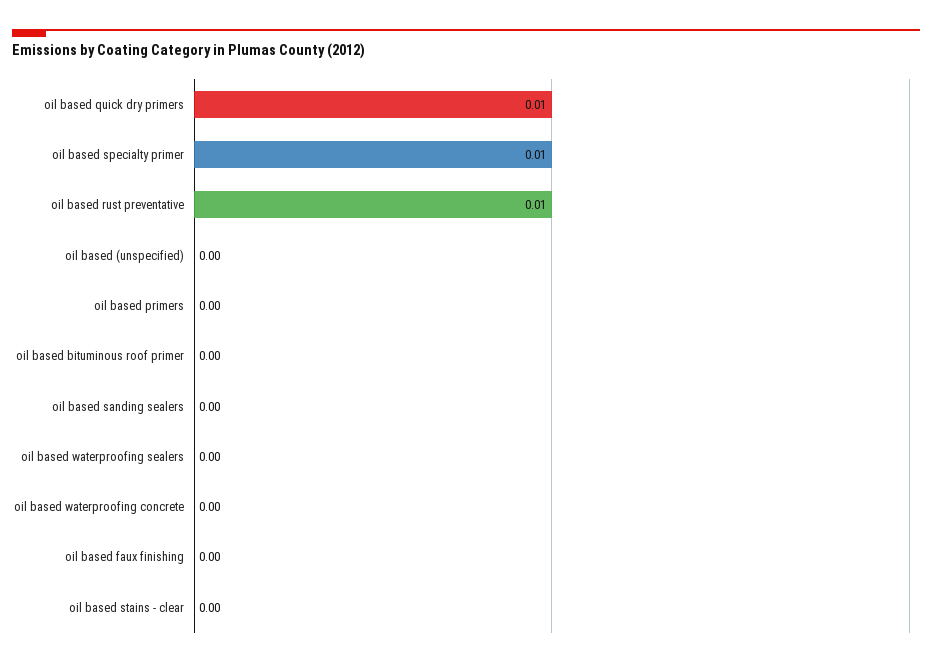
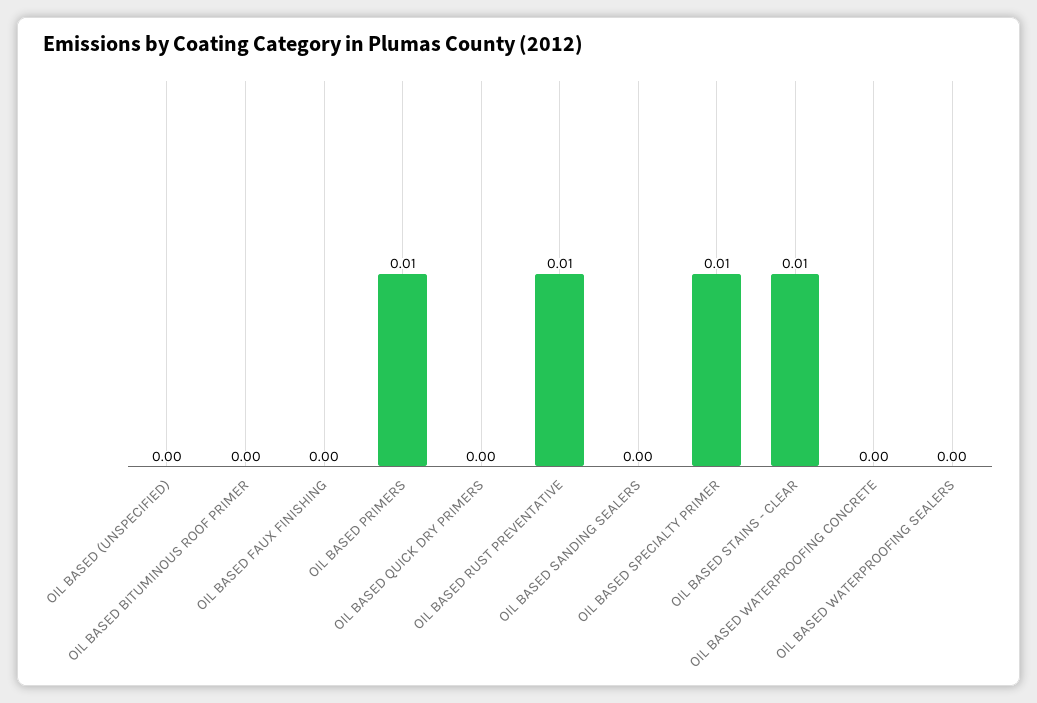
  {
-   "oil based quick dry primers": 0.01,
+   "oil based quick dry primers": 0,
    "oil based specialty primer": 0.01,
    "oil based rust preventative": 0.01,
    "oil based (unspecified)": 0,
-   "oil based primers": 0,
+   "oil based primers": 0.01,
    "oil based bituminous roof primer": 0,
    "oil based sanding sealers": 0,
    "oil based waterproofing sealers": 0,
    "oil based waterproofing concrete": 0,
    "oil based faux finishing": 0,
-   "oil based stains - clear": 0
+   "oil based stains - clear": 0.01
  }

